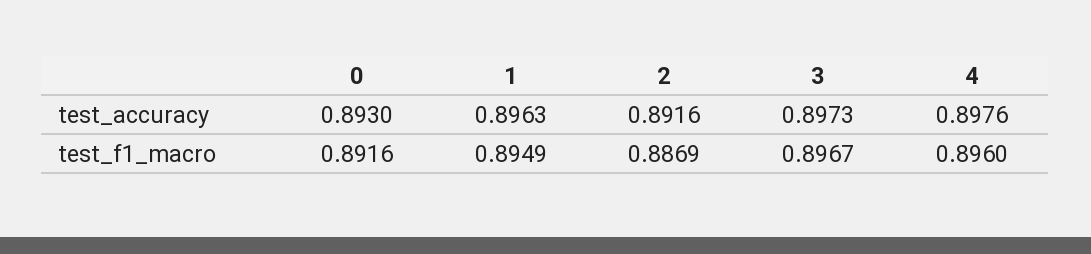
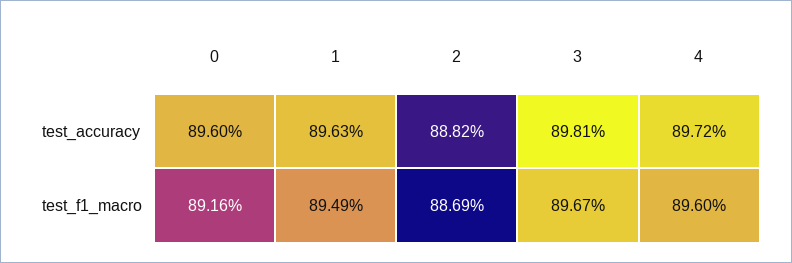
  {
    "0": {
-     "test_accuracy": 0.893,
+     "test_accuracy": 0.896,
      "test_f1_macro": 0.8916
    },
    "1": {
      "test_accuracy": 0.8963,
      "test_f1_macro": 0.8949
    },
    "2": {
-     "test_accuracy": 0.8916,
+     "test_accuracy": 0.8882,
      "test_f1_macro": 0.8869
    },
    "3": {
-     "test_accuracy": 0.8973,
+     "test_accuracy": 0.8981,
      "test_f1_macro": 0.8967
    },
    "4": {
-     "test_accuracy": 0.8976,
+     "test_accuracy": 0.8972,
      "test_f1_macro": 0.896
    }
  }

